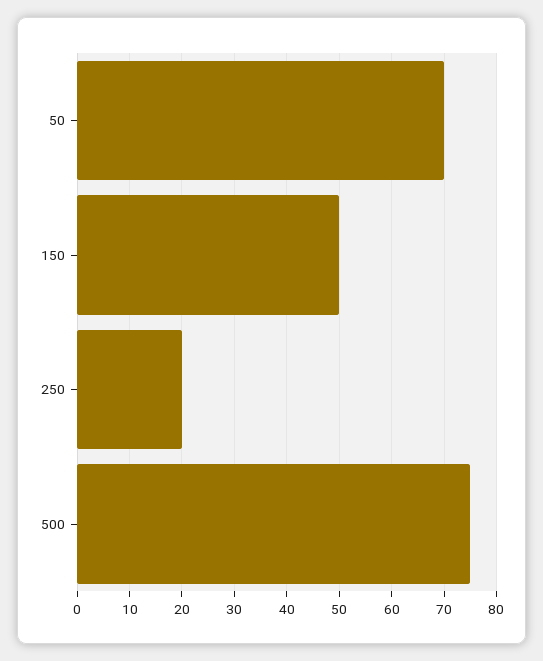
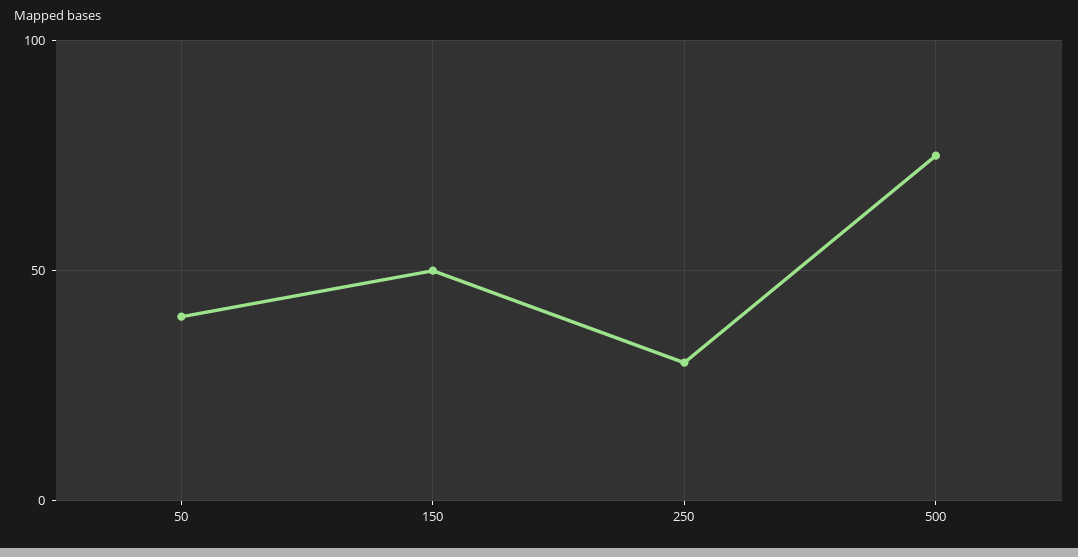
  {
-   "50": 70,
+   "50": 40,
    "150": 50,
-   "250": 20,
+   "250": 30,
    "500": 75
  }

